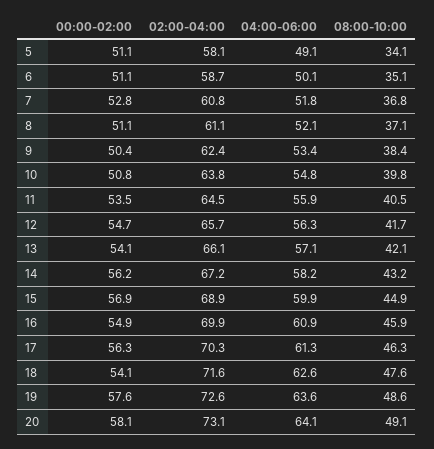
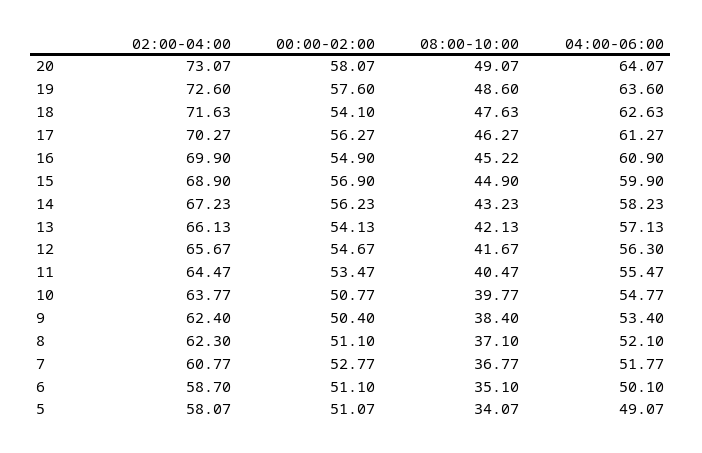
  {
    "00:00-02:00": {
      "5": 51.07,
      "6": 51.1,
      "7": 52.77,
      "8": 51.1,
      "9": 50.4,
      "10": 50.77,
      "11": 53.47,
      "12": 54.67,
      "13": 54.13,
      "14": 56.23,
      "15": 56.9,
      "16": 54.9,
      "17": 56.27,
      "18": 54.1,
      "19": 57.6,
      "20": 58.07
    },
    "02:00-04:00": {
      "5": 58.07,
      "6": 58.7,
      "7": 60.77,
-     "8": 61.1,
+     "8": 62.3,
      "9": 62.4,
      "10": 63.77,
      "11": 64.47,
      "12": 65.67,
      "13": 66.13,
      "14": 67.23,
      "15": 68.9,
      "16": 69.9,
      "17": 70.27,
      "18": 71.63,
      "19": 72.6,
      "20": 73.07
    },
    "04:00-06:00": {
      "5": 49.07,
      "6": 50.1,
      "7": 51.77,
      "8": 52.1,
      "9": 53.4,
      "10": 54.77,
-     "11": 55.9,
+     "11": 55.47,
      "12": 56.3,
      "13": 57.13,
      "14": 58.23,
      "15": 59.9,
      "16": 60.9,
      "17": 61.27,
      "18": 62.63,
      "19": 63.6,
      "20": 64.07
    },
    "08:00-10:00": {
      "5": 34.07,
      "6": 35.1,
      "7": 36.77,
      "8": 37.1,
      "9": 38.4,
      "10": 39.77,
      "11": 40.47,
      "12": 41.67,
      "13": 42.13,
      "14": 43.23,
      "15": 44.9,
-     "16": 45.9,
+     "16": 45.22,
      "17": 46.27,
      "18": 47.63,
      "19": 48.6,
      "20": 49.07
    }
  }

